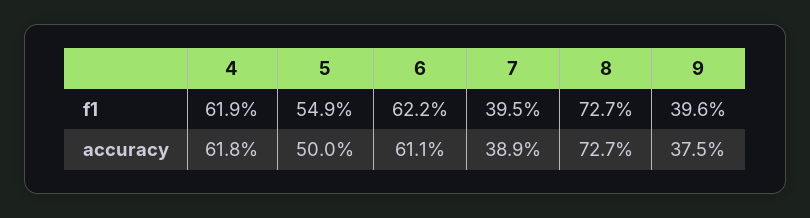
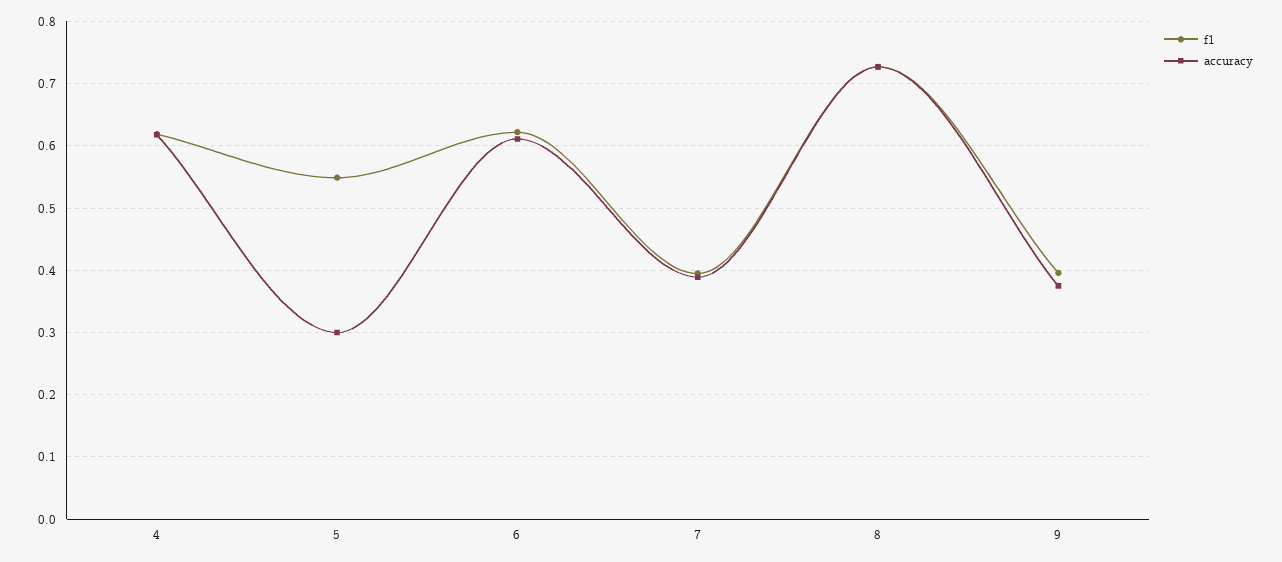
  {
    "f1": {
      "4": 0.619,
      "5": 0.549,
      "6": 0.622,
      "7": 0.395,
      "8": 0.727,
      "9": 0.396
    },
    "accuracy": {
      "4": 0.618,
-     "5": 0.5,
+     "5": 0.3,
      "6": 0.611,
      "7": 0.389,
      "8": 0.727,
      "9": 0.375
    }
  }

